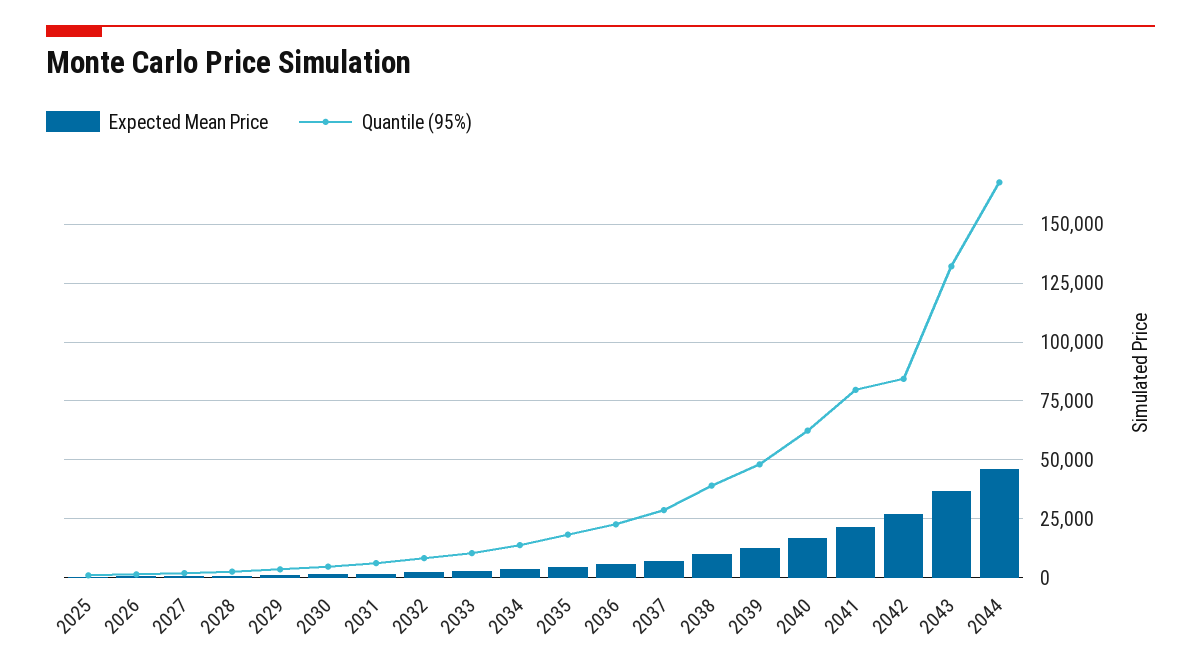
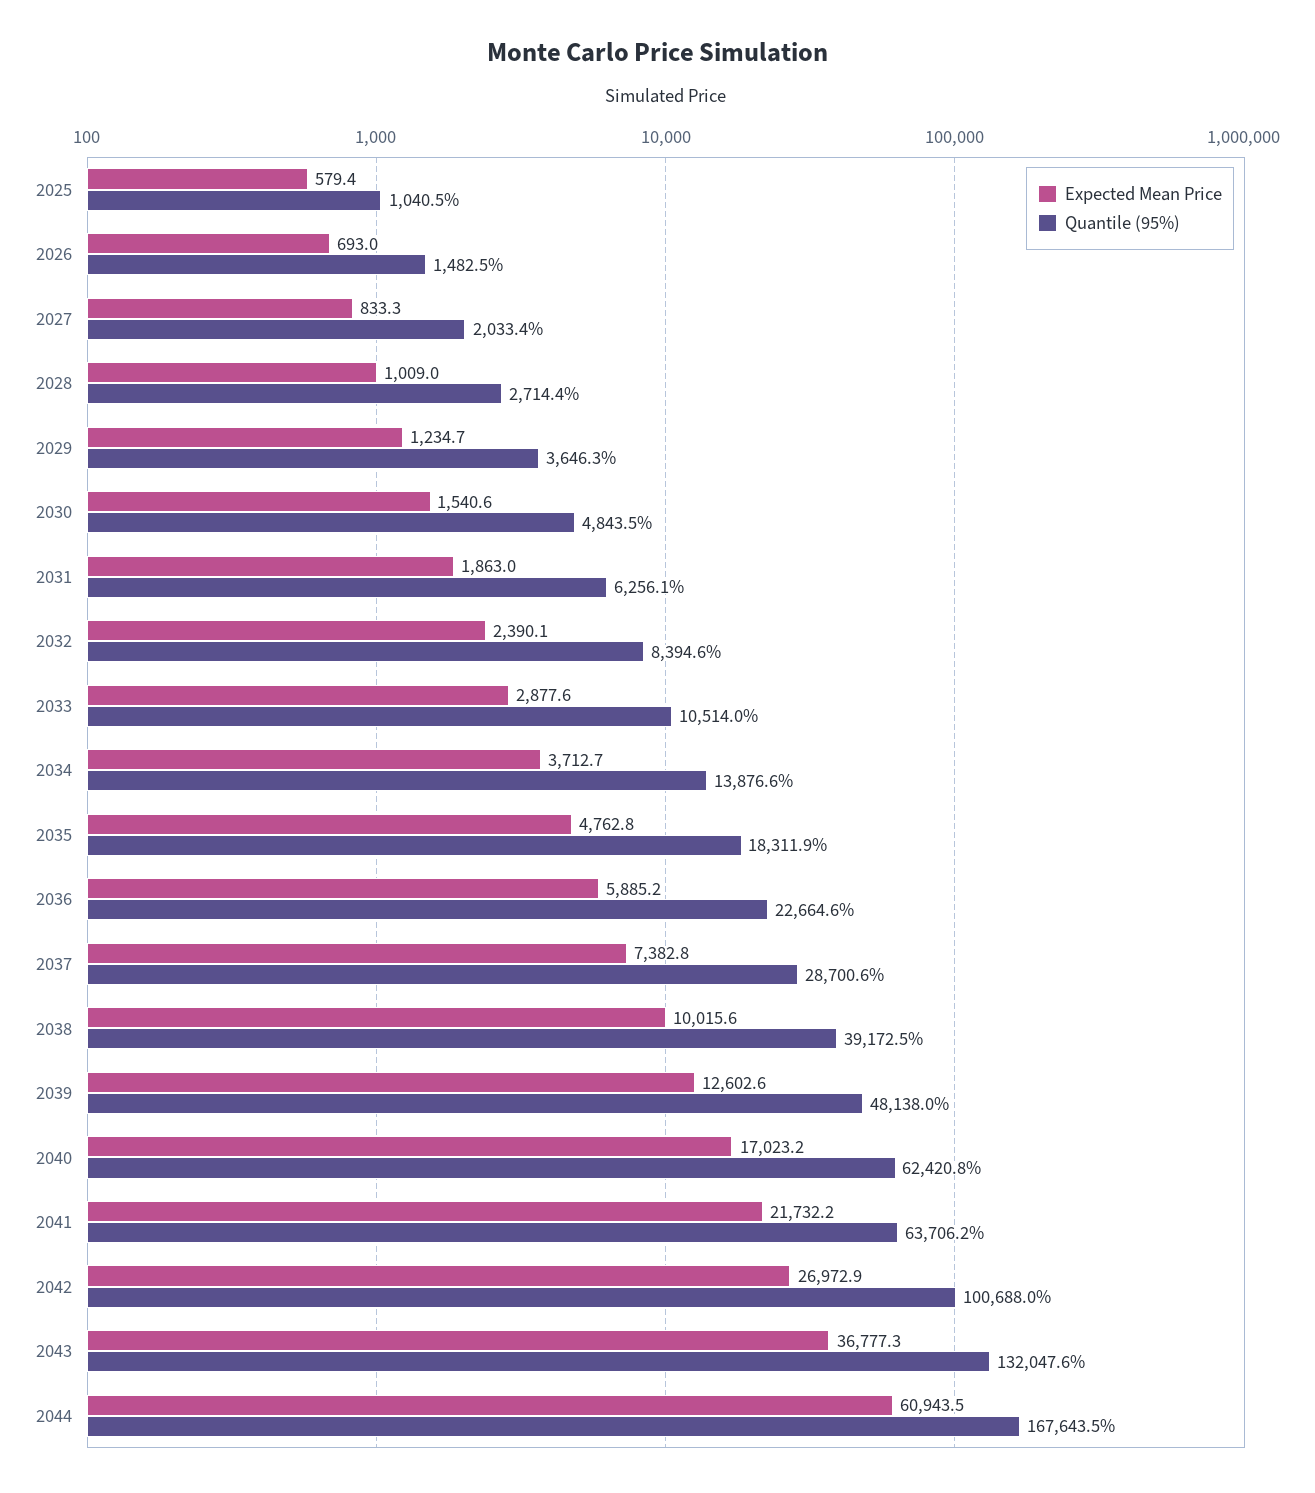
  {
    "Expected Mean Price": {
      "2025": 579.4,
      "2026": 693,
      "2027": 833.3,
      "2028": 1009,
      "2029": 1234.7,
      "2030": 1540.6,
      "2031": 1863,
      "2032": 2390.1,
      "2033": 2877.6,
      "2034": 3712.7,
      "2035": 4762.8,
      "2036": 5885.2,
      "2037": 7382.8,
      "2038": 10015.6,
      "2039": 12602.6,
      "2040": 17023.2,
      "2041": 21732.2,
      "2042": 26972.9,
      "2043": 36777.3,
-     "2044": 45000
+     "2044": 60943.5
    },
    "Quantile (95%)": {
      "2025": 1040.5,
      "2026": 1482.5,
      "2027": 2033.4,
      "2028": 2714.4,
      "2029": 3646.3,
      "2030": 4843.5,
      "2031": 6256.1,
      "2032": 8394.6,
      "2033": 10514,
      "2034": 13876.6,
      "2035": 18311.9,
      "2036": 22664.6,
      "2037": 28700.6,
      "2038": 39172.5,
      "2039": 48138,
      "2040": 62420.8,
-     "2041": 80000,
+     "2041": 63706.2,
-     "2042": 85000,
+     "2042": 100688,
      "2043": 132047.6,
      "2044": 167643.5
    }
  }

